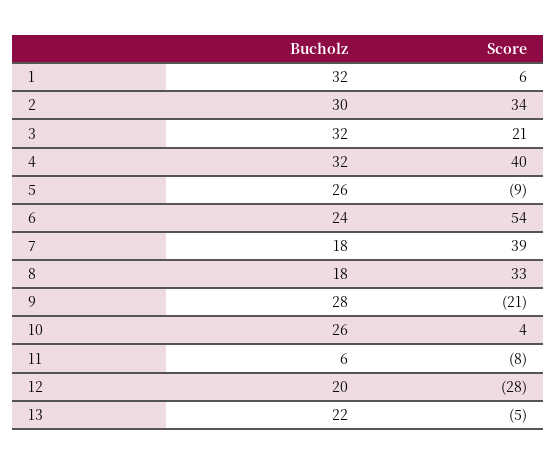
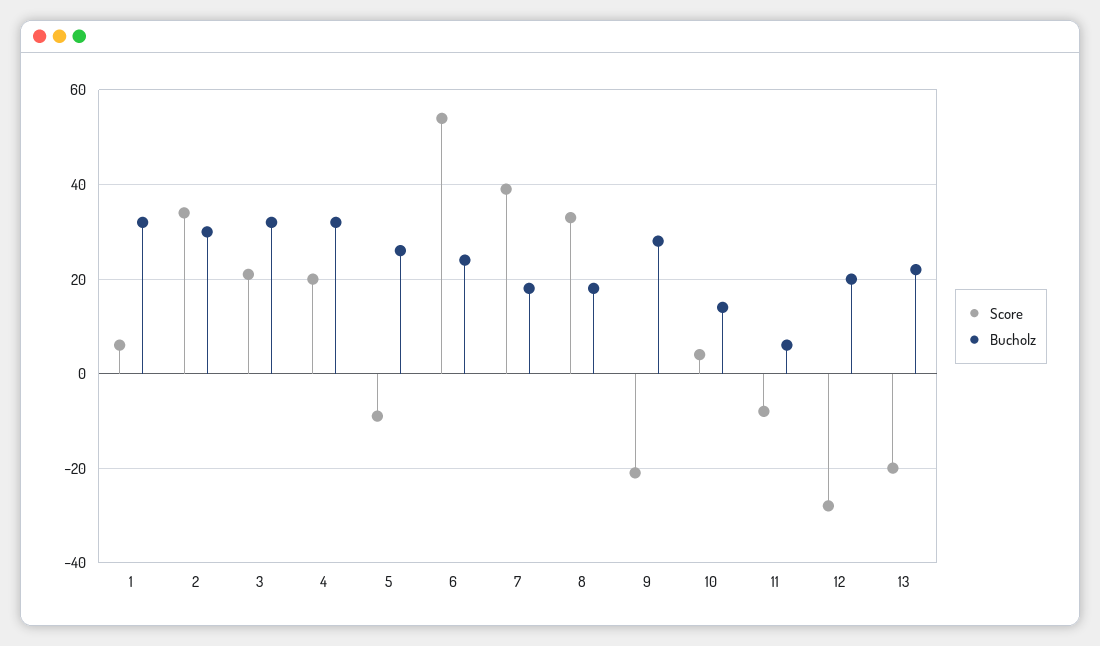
  {
    "Bucholz": {
      "1": 32,
      "2": 30,
      "3": 32,
      "4": 32,
      "5": 26,
      "6": 24,
      "7": 18,
      "8": 18,
      "9": 28,
-     "10": 26,
+     "10": 15,
      "11": 6,
      "12": 20,
      "13": 22
    },
    "Score": {
      "1": 6,
      "2": 34,
      "3": 21,
-     "4": 40,
+     "4": 20,
      "5": -9,
      "6": 54,
      "7": 39,
      "8": 33,
      "9": -21,
      "10": 4,
      "11": -8,
      "12": -28,
-     "13": -5
+     "13": -20
    }
  }

